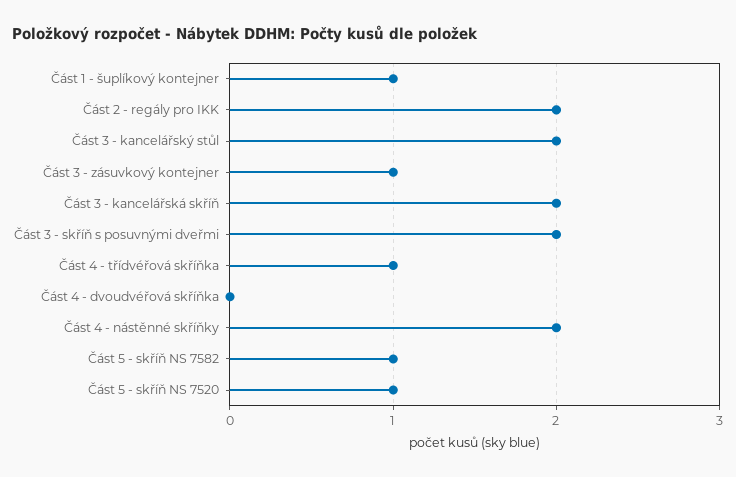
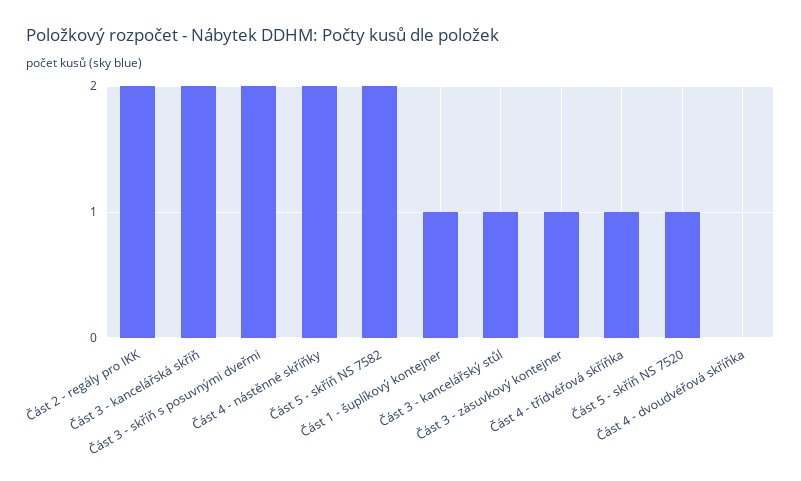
  {
    "Část 1 - šuplíkový kontejner": 1,
    "Část 2 - regály pro IKK": 2,
-   "Část 3 - kancelářský stůl": 2,
+   "Část 3 - kancelářský stůl": 1,
    "Část 3 - zásuvkový kontejner": 1,
    "Část 3 - kancelářská skříň": 2,
    "Část 3 - skříň s posuvnými dveřmi": 2,
    "Část 4 - třídvéřová skříňka": 1,
    "Část 4 - dvoudvéřová skříňka": 0,
    "Část 4 - nástěnné skříňky": 2,
-   "Část 5 - skříň NS 7582": 1,
+   "Část 5 - skříň NS 7582": 2,
    "Část 5 - skříň NS 7520": 1
  }

